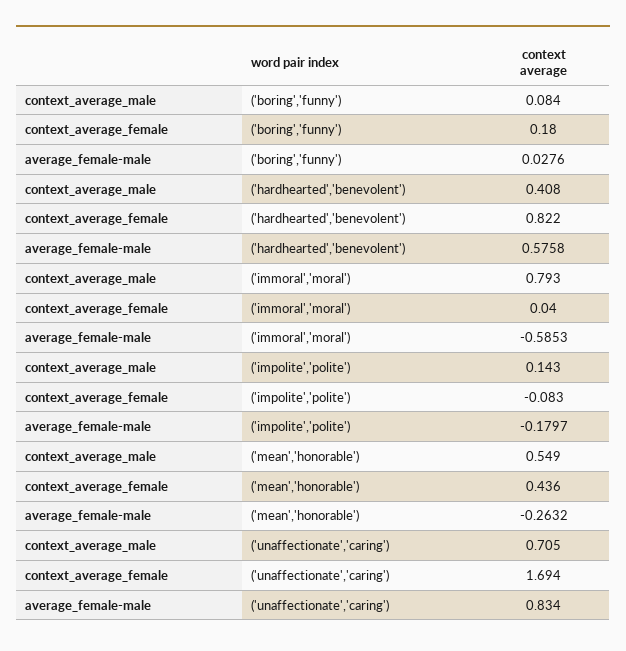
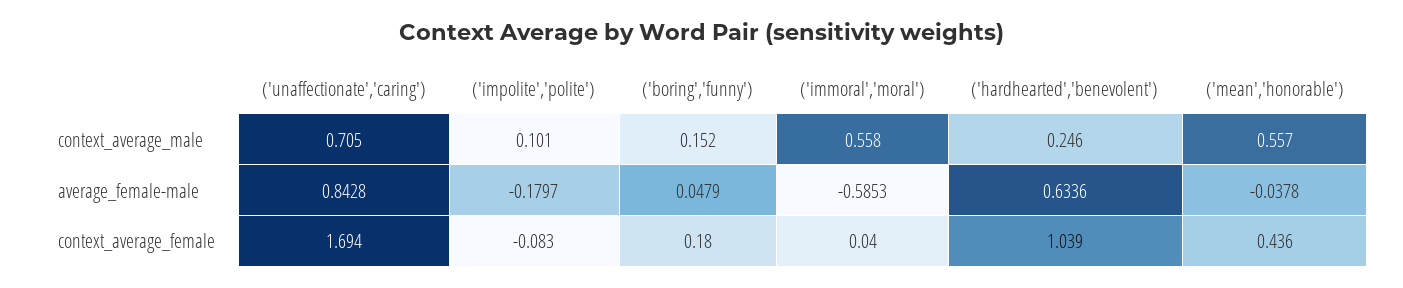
  {
    "context_average_male": {
-     "('boring','funny')": 0.084,
+     "('boring','funny')": 0.152,
-     "('hardhearted','benevolent')": 0.408,
+     "('hardhearted','benevolent')": 0.246,
-     "('immoral','moral')": 0.793,
+     "('immoral','moral')": 0.558,
-     "('impolite','polite')": 0.143,
+     "('impolite','polite')": 0.101,
-     "('mean','honorable')": 0.549,
+     "('mean','honorable')": 0.557,
      "('unaffectionate','caring')": 0.705
    },
    "context_average_female": {
      "('boring','funny')": 0.18,
-     "('hardhearted','benevolent')": 0.822,
+     "('hardhearted','benevolent')": 1.039,
      "('immoral','moral')": 0.04,
      "('impolite','polite')": -0.083,
      "('mean','honorable')": 0.436,
      "('unaffectionate','caring')": 1.694
    },
    "average_female-male": {
-     "('boring','funny')": 0.0276,
+     "('boring','funny')": 0.0479,
-     "('hardhearted','benevolent')": 0.5758,
+     "('hardhearted','benevolent')": 0.6336,
      "('immoral','moral')": -0.5853,
      "('impolite','polite')": -0.1797,
-     "('mean','honorable')": -0.2632,
+     "('mean','honorable')": -0.0378,
-     "('unaffectionate','caring')": 0.834
+     "('unaffectionate','caring')": 0.8428
    }
  }

